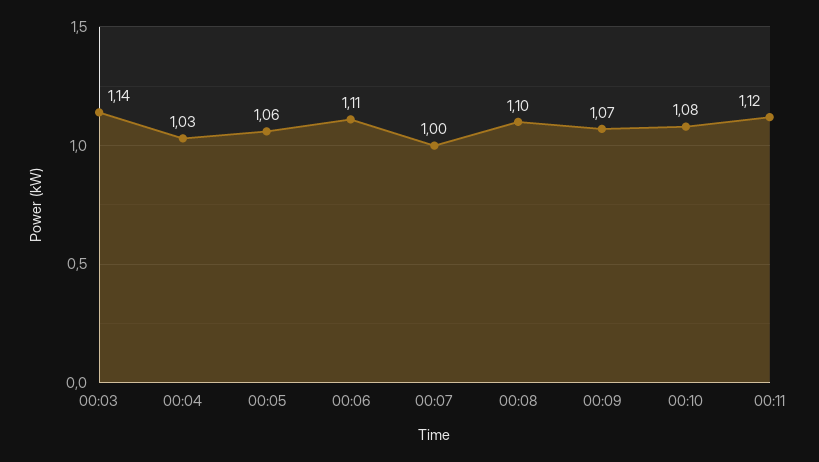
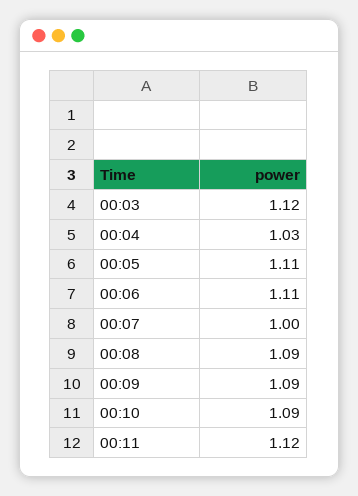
  {
-   "00:03": 1.14,
+   "00:03": 1.12,
    "00:04": 1.03,
-   "00:05": 1.06,
+   "00:05": 1.11,
    "00:06": 1.11,
    "00:07": 1,
-   "00:08": 1.1,
+   "00:08": 1.09,
-   "00:09": 1.07,
+   "00:09": 1.09,
-   "00:10": 1.08,
+   "00:10": 1.09,
    "00:11": 1.12
  }

